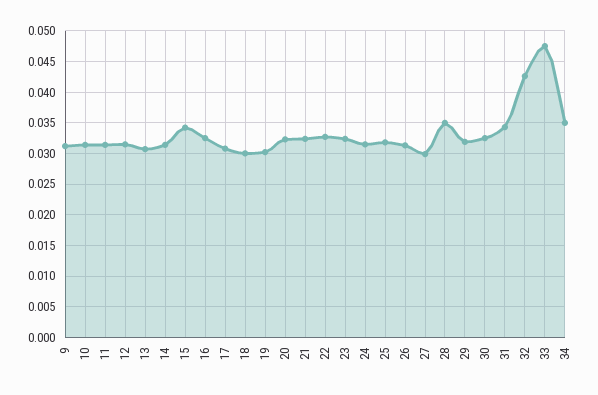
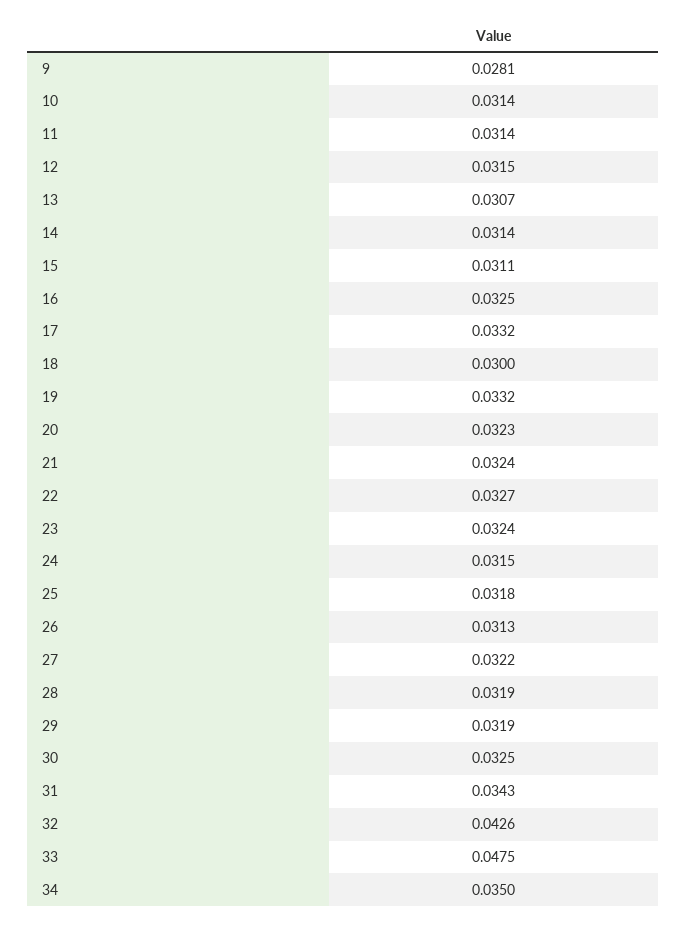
  {
-   "9": 0.031,
+   "9": 0.0281,
    "10": 0.0314,
    "11": 0.0314,
    "12": 0.0315,
    "13": 0.0307,
    "14": 0.0314,
-   "15": 0.034,
+   "15": 0.0311,
    "16": 0.0325,
-   "17": 0.031,
+   "17": 0.0332,
    "18": 0.03,
-   "19": 0.03,
+   "19": 0.0332,
    "20": 0.0323,
    "21": 0.0324,
    "22": 0.0327,
    "23": 0.0324,
    "24": 0.0315,
    "25": 0.0318,
    "26": 0.0313,
-   "27": 0.03,
+   "27": 0.0322,
-   "28": 0.035,
+   "28": 0.0319,
    "29": 0.0319,
    "30": 0.0325,
    "31": 0.0343,
    "32": 0.0426,
    "33": 0.0475,
    "34": 0.035
  }

